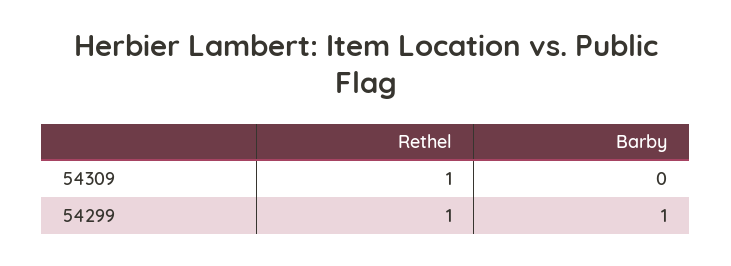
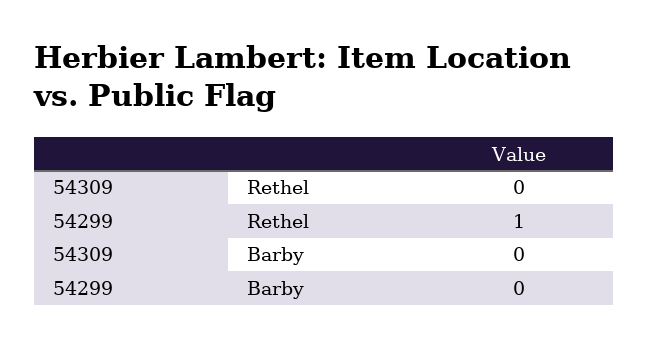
  {
    "Rethel": {
-     "54309": 1,
+     "54309": 0,
      "54299": 1
    },
    "Barby": {
      "54309": 0,
-     "54299": 1
+     "54299": 0
    }
  }

